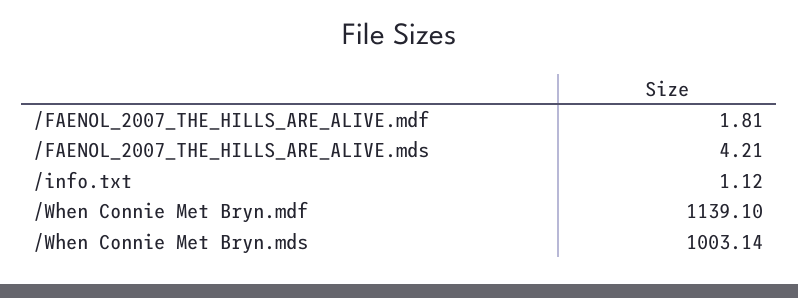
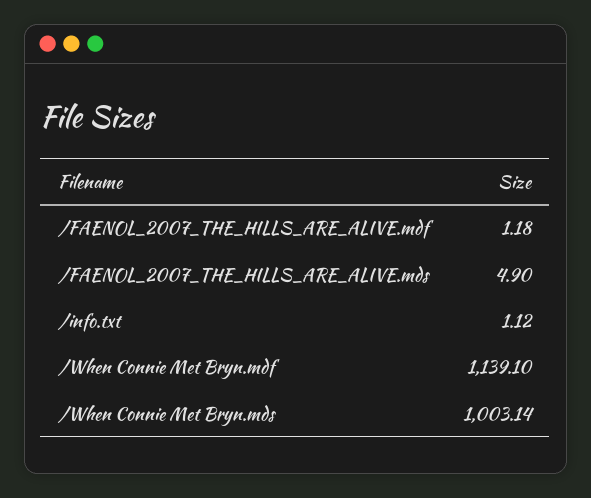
  {
-   "/FAENOL_2007_THE_HILLS_ARE_ALIVE.mdf": 1.81,
+   "/FAENOL_2007_THE_HILLS_ARE_ALIVE.mdf": 1.18,
-   "/FAENOL_2007_THE_HILLS_ARE_ALIVE.mds": 4.21,
+   "/FAENOL_2007_THE_HILLS_ARE_ALIVE.mds": 4.9,
    "/info.txt": 1.12,
    "/When Connie Met Bryn.mdf": 1139.1,
    "/When Connie Met Bryn.mds": 1003.14
  }

